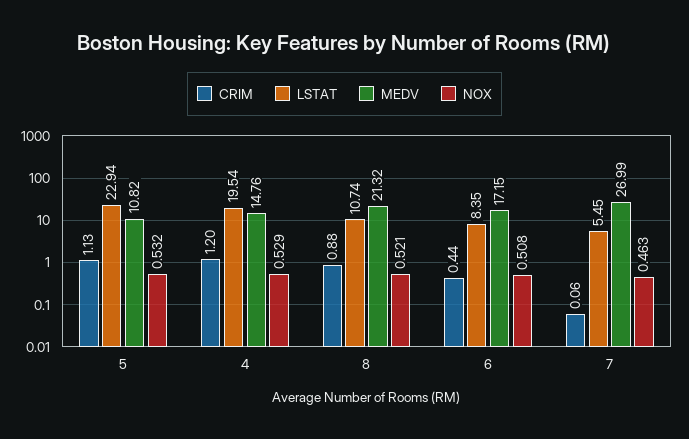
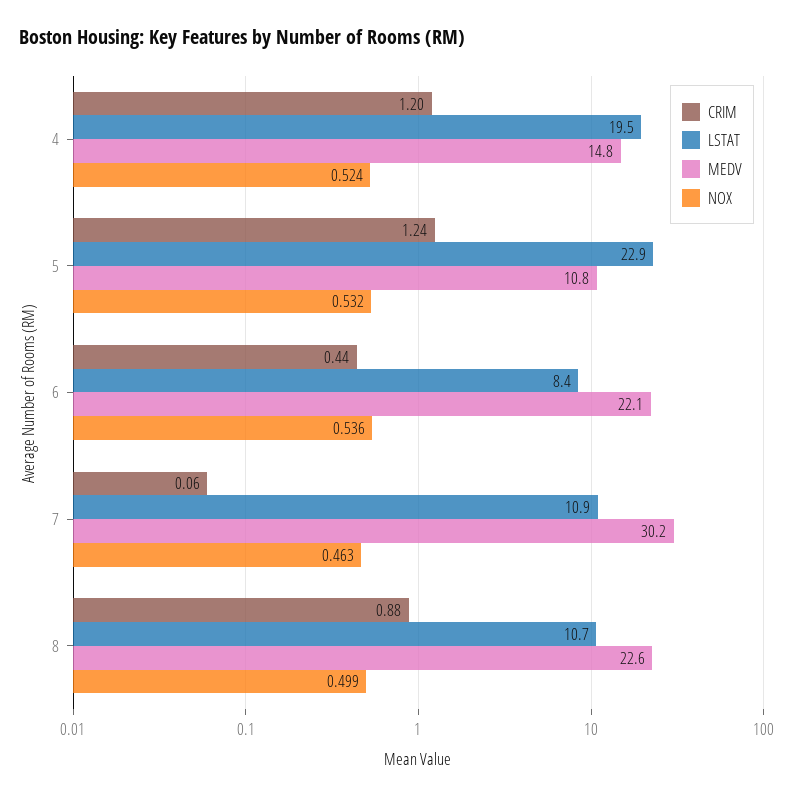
  {
    "CRIM": {
-     "5": 1.13,
+     "5": 1.24,
      "4": 1.2,
      "8": 0.88,
      "6": 0.44,
      "7": 0.06
    },
    "LSTAT": {
      "5": 22.94,
      "4": 19.54,
      "8": 10.74,
      "6": 8.35,
-     "7": 5.45
+     "7": 10.9
    },
    "MEDV": {
      "5": 10.82,
      "4": 14.76,
-     "8": 21.32,
+     "8": 22.6,
-     "6": 17.15,
+     "6": 22.1,
-     "7": 26.99
+     "7": 30.2
    },
    "NOX": {
      "5": 0.532,
-     "4": 0.529,
+     "4": 0.524,
-     "8": 0.521,
+     "8": 0.499,
-     "6": 0.508,
+     "6": 0.536,
      "7": 0.463
    }
  }

